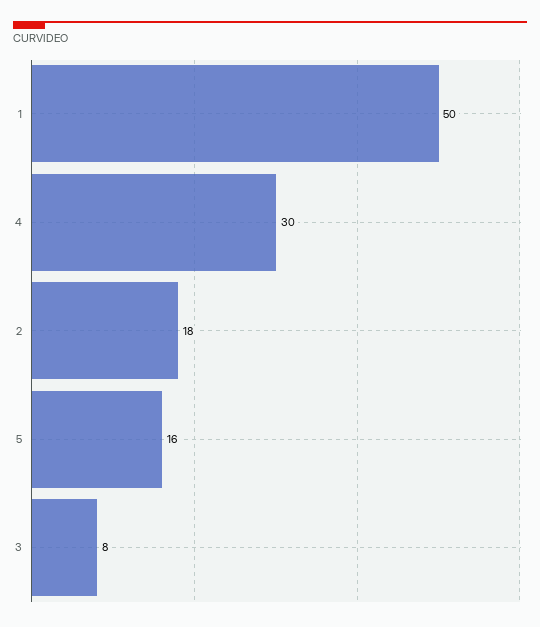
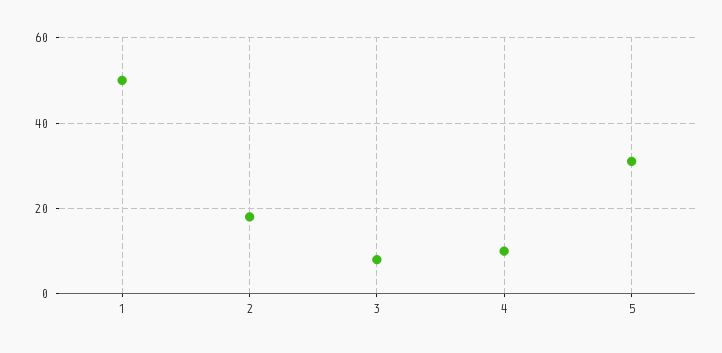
  {
    "1": 50,
-   "4": 30,
+   "4": 10,
    "2": 18,
-   "5": 16,
+   "5": 30,
    "3": 8
  }

